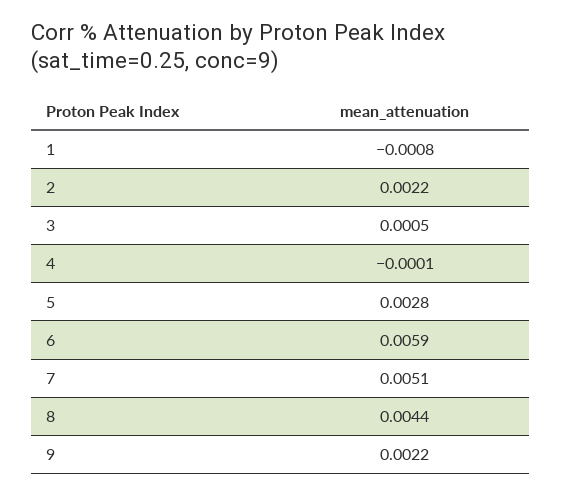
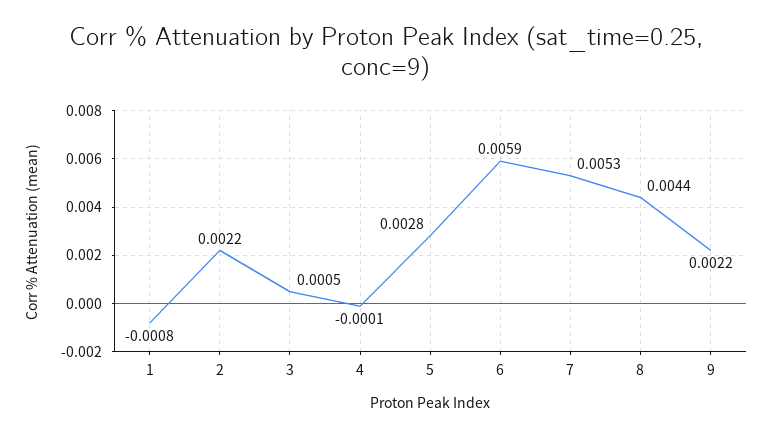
  {
    "1": -0.0008,
    "2": 0.0022,
    "3": 0.0005,
    "4": -0.0001,
    "5": 0.0028,
    "6": 0.0059,
-   "7": 0.0051,
+   "7": 0.0053,
    "8": 0.0044,
    "9": 0.0022
  }

